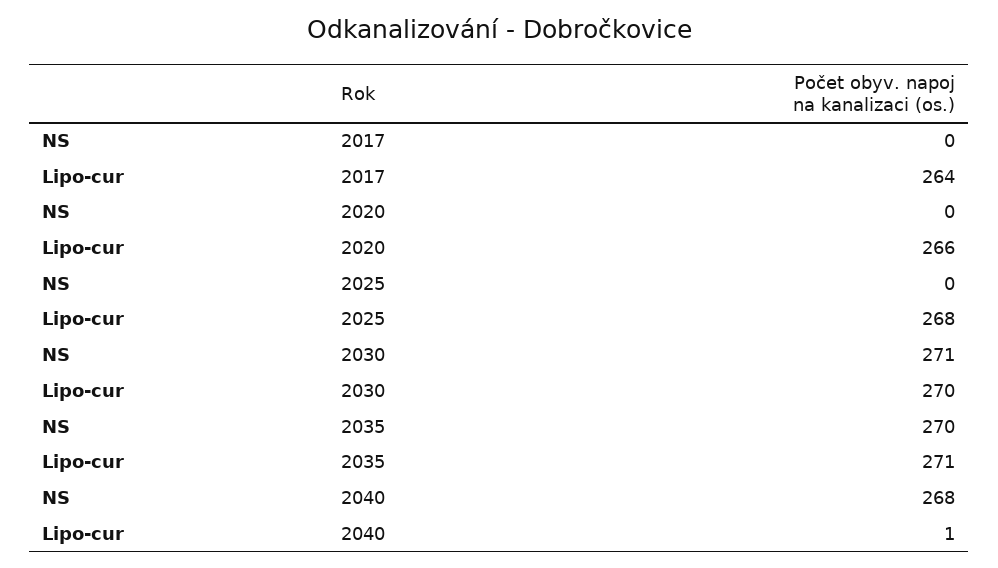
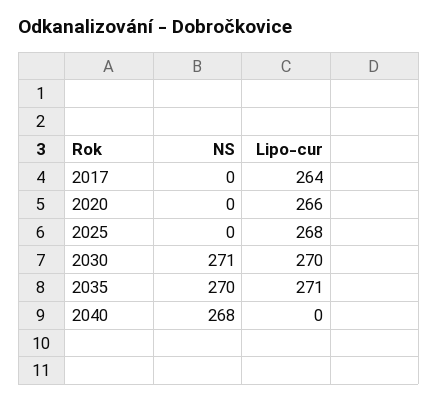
  {
    "NS": {
      "2017": 0,
      "2020": 0,
      "2025": 0,
      "2030": 271,
      "2035": 270,
      "2040": 268
    },
    "Lipo-cur": {
      "2017": 264,
      "2020": 266,
      "2025": 268,
      "2030": 270,
      "2035": 271,
-     "2040": 1
+     "2040": 0
    }
  }

